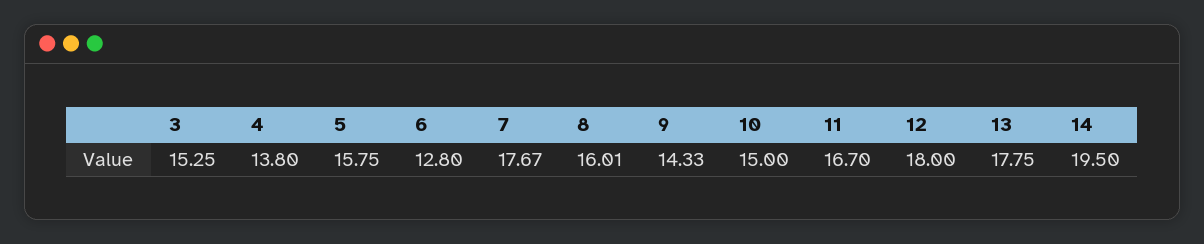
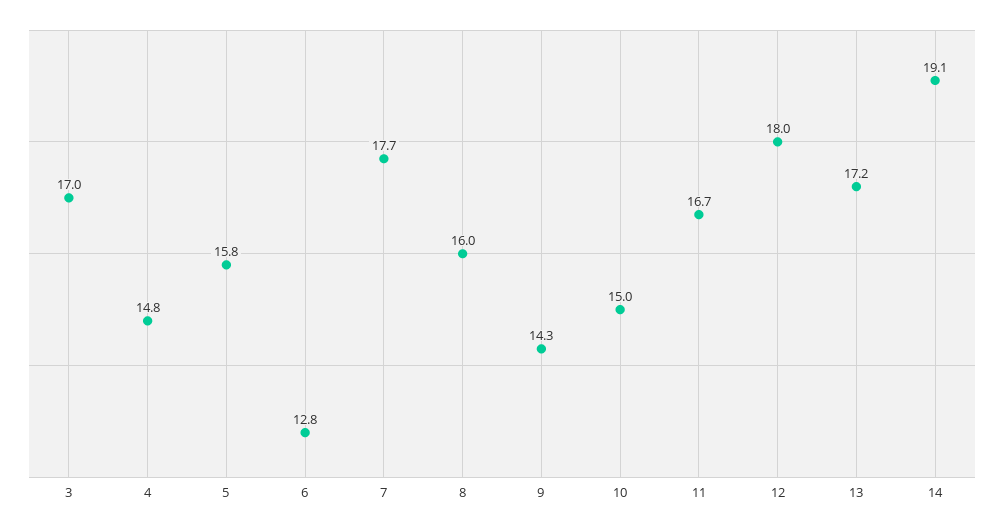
  {
-   "3": 15.25,
+   "3": 17,
-   "4": 13.8,
+   "4": 14.8,
    "5": 15.75,
    "6": 12.8,
    "7": 17.67,
    "8": 16.01,
    "9": 14.33,
    "10": 15,
    "11": 16.7,
    "12": 18,
-   "13": 17.75,
+   "13": 17.2,
-   "14": 19.5
+   "14": 19.1
  }

